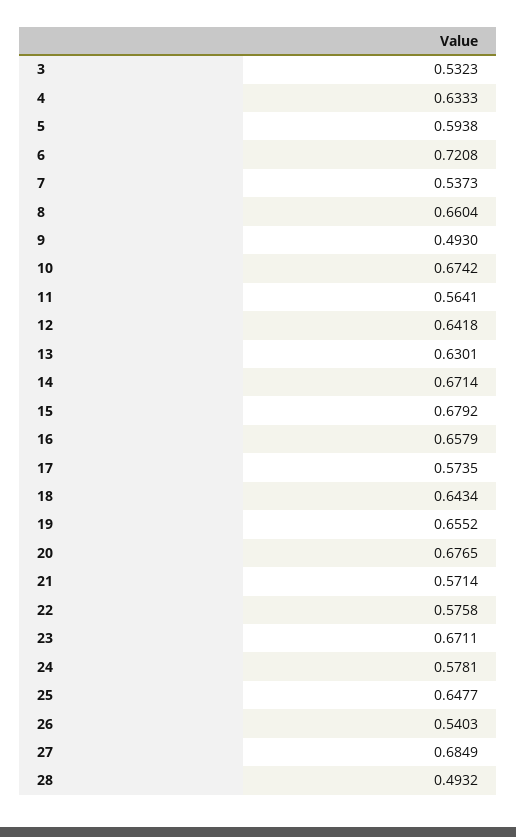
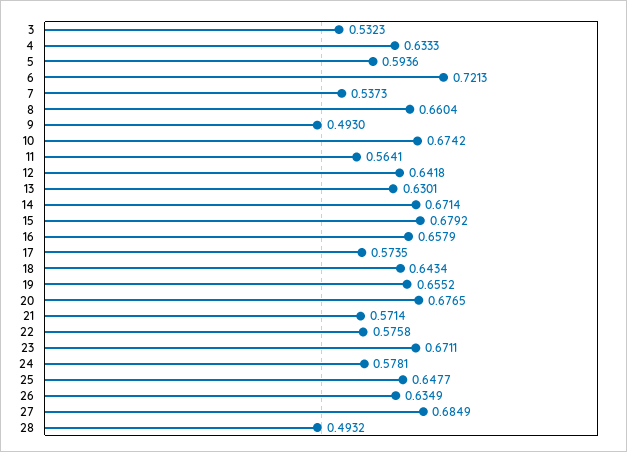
  {
    "3": 0.5323,
    "4": 0.6333,
-   "5": 0.5938,
+   "5": 0.5936,
-   "6": 0.7208,
+   "6": 0.7213,
    "7": 0.5373,
    "8": 0.6604,
    "9": 0.493,
    "10": 0.6742,
    "11": 0.5641,
    "12": 0.6418,
    "13": 0.6301,
    "14": 0.6714,
    "15": 0.6792,
    "16": 0.6579,
    "17": 0.5735,
    "18": 0.6434,
    "19": 0.6552,
    "20": 0.6765,
    "21": 0.5714,
    "22": 0.5758,
    "23": 0.6711,
    "24": 0.5781,
    "25": 0.6477,
-   "26": 0.5403,
+   "26": 0.6349,
    "27": 0.6849,
    "28": 0.4932
  }

